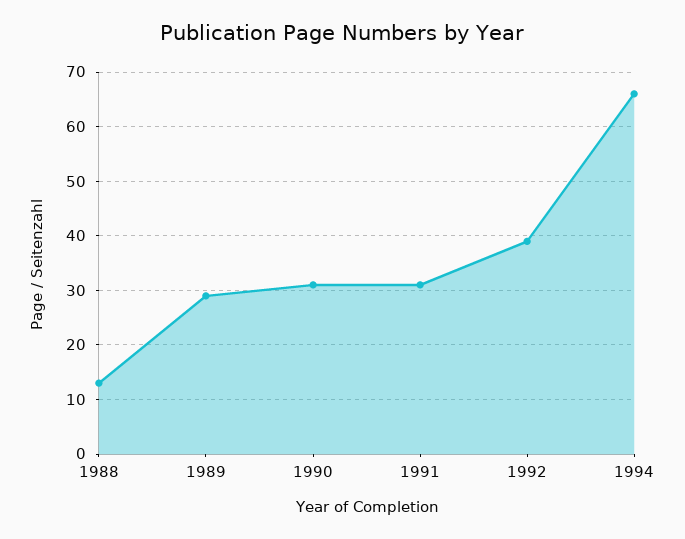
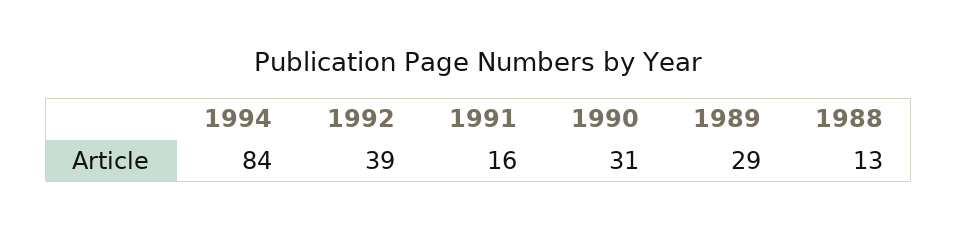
  {
    "1988": 13,
    "1989": 29,
    "1990": 31,
-   "1991": 30,
+   "1991": 16,
    "1992": 39,
-   "1994": 65
+   "1994": 84
  }

